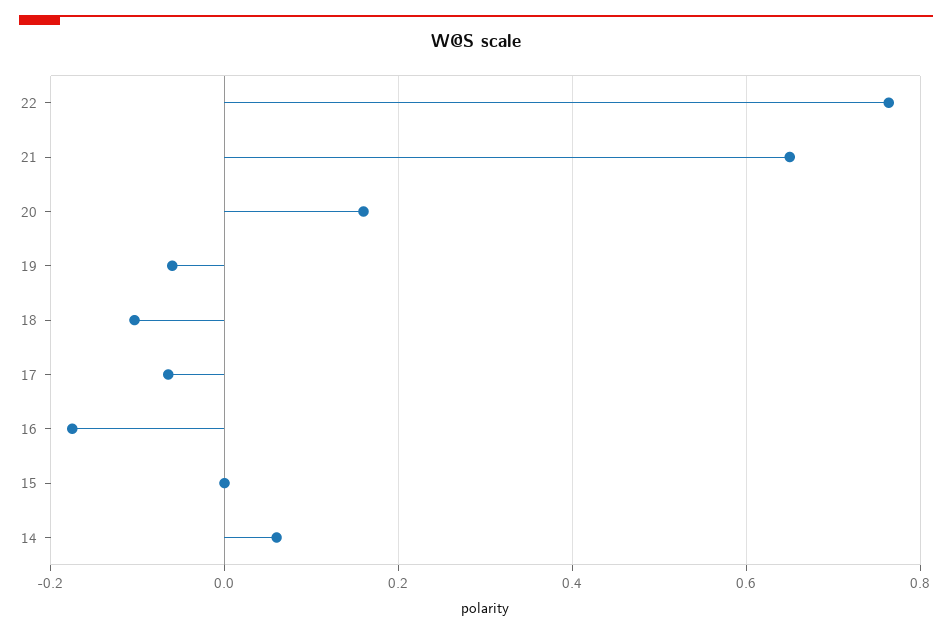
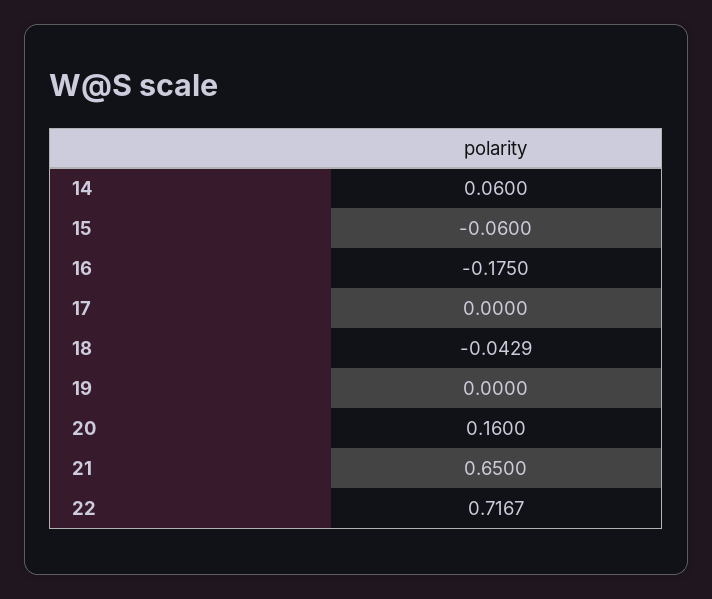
  {
-   "22": 0.76,
+   "22": 0.7167,
    "21": 0.65,
    "20": 0.16,
-   "19": -0.06,
+   "19": 0,
-   "18": -0.1,
+   "18": -0.0429,
-   "17": -0.06,
+   "17": 0,
    "16": -0.175,
-   "15": 0,
+   "15": -0.06,
    "14": 0.06
  }

